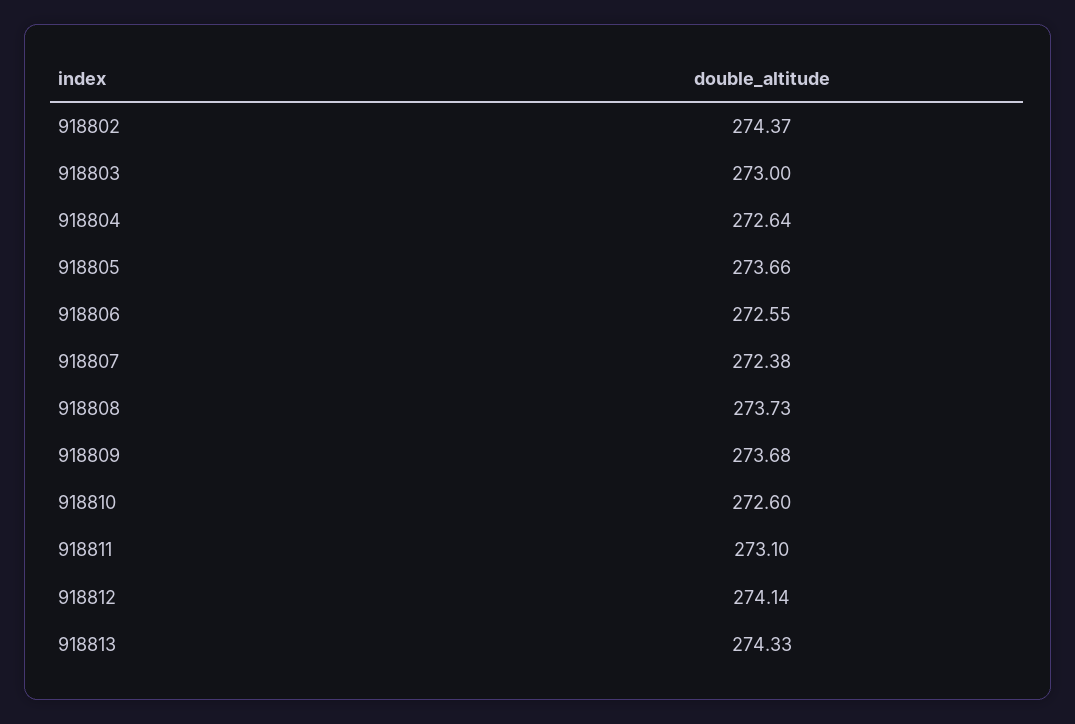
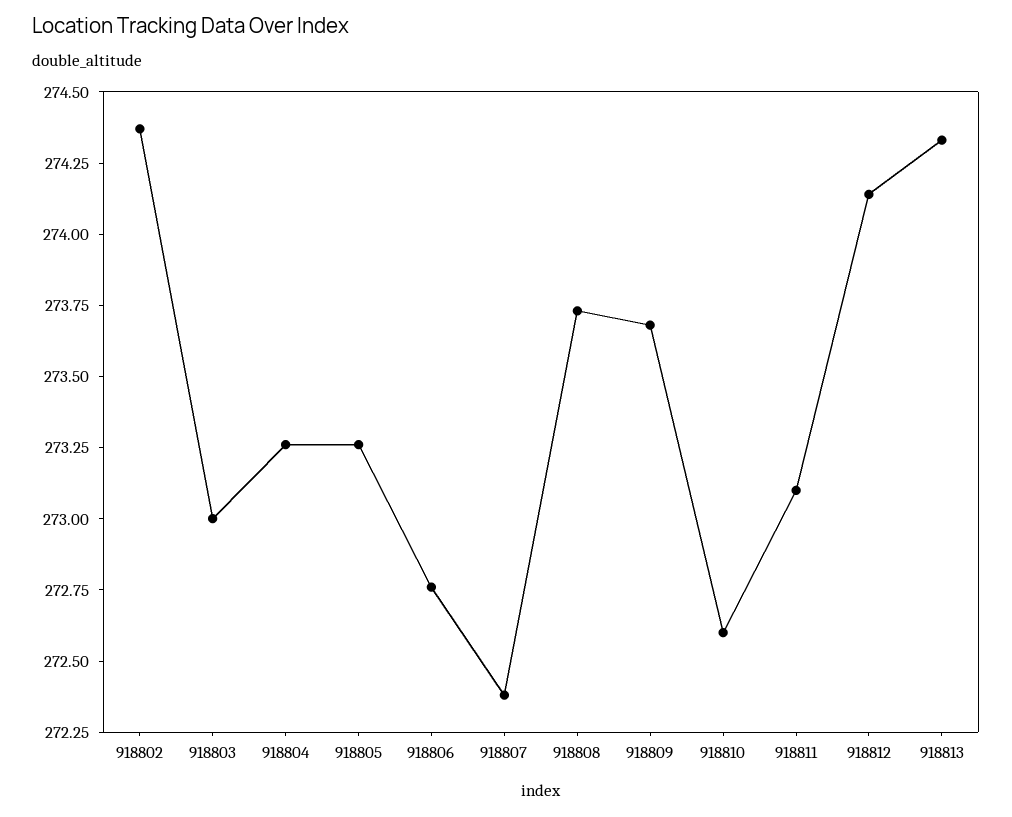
  {
    "918802": 274.37,
    "918803": 273,
-   "918804": 272.64,
+   "918804": 273.25,
-   "918805": 273.66,
+   "918805": 273.25,
-   "918806": 272.55,
+   "918806": 272.75,
    "918807": 272.38,
    "918808": 273.73,
    "918809": 273.68,
    "918810": 272.6,
    "918811": 273.1,
    "918812": 274.14,
    "918813": 274.33
  }

